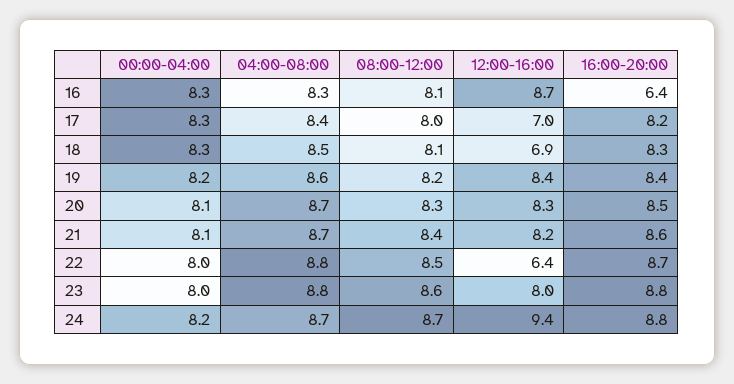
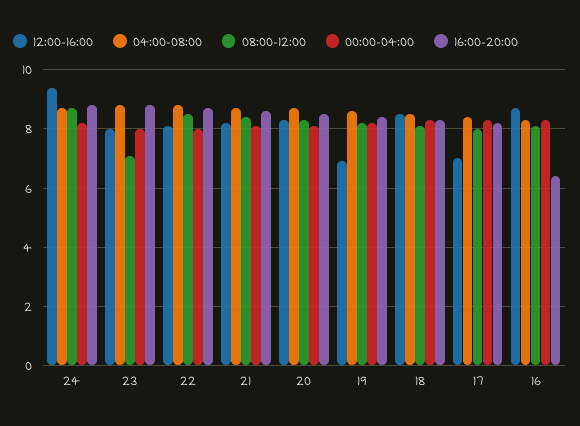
  {
    "00:00-04:00": {
      "16": 8.3,
      "17": 8.3,
      "18": 8.3,
      "19": 8.2,
      "20": 8.1,
      "21": 8.1,
      "22": 8,
      "23": 8,
      "24": 8.2
    },
    "04:00-08:00": {
      "16": 8.3,
      "17": 8.4,
      "18": 8.5,
      "19": 8.6,
      "20": 8.7,
      "21": 8.7,
      "22": 8.8,
      "23": 8.8,
      "24": 8.7
    },
    "08:00-12:00": {
      "16": 8.1,
      "17": 8,
      "18": 8.1,
      "19": 8.2,
      "20": 8.3,
      "21": 8.4,
      "22": 8.5,
-     "23": 8.6,
+     "23": 7,
      "24": 8.7
    },
    "12:00-16:00": {
      "16": 8.7,
      "17": 7,
-     "18": 6.9,
+     "18": 8.5,
-     "19": 8.4,
+     "19": 7,
      "20": 8.3,
      "21": 8.2,
-     "22": 6.4,
+     "22": 8,
      "23": 8,
      "24": 9.4
    },
    "16:00-20:00": {
      "16": 6.4,
      "17": 8.2,
      "18": 8.3,
      "19": 8.4,
      "20": 8.5,
      "21": 8.6,
      "22": 8.7,
      "23": 8.8,
      "24": 8.8
    }
  }

